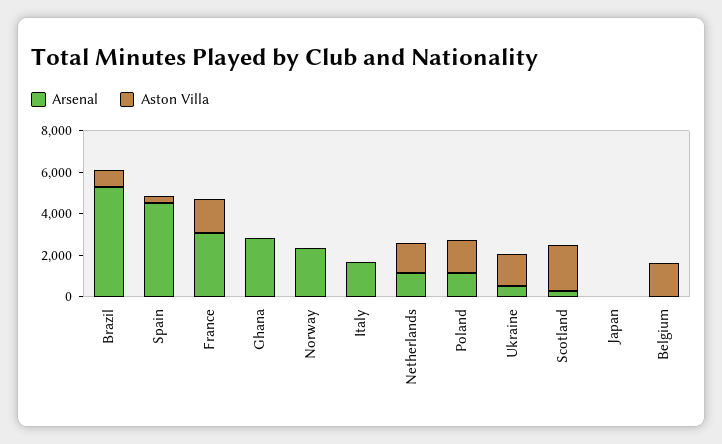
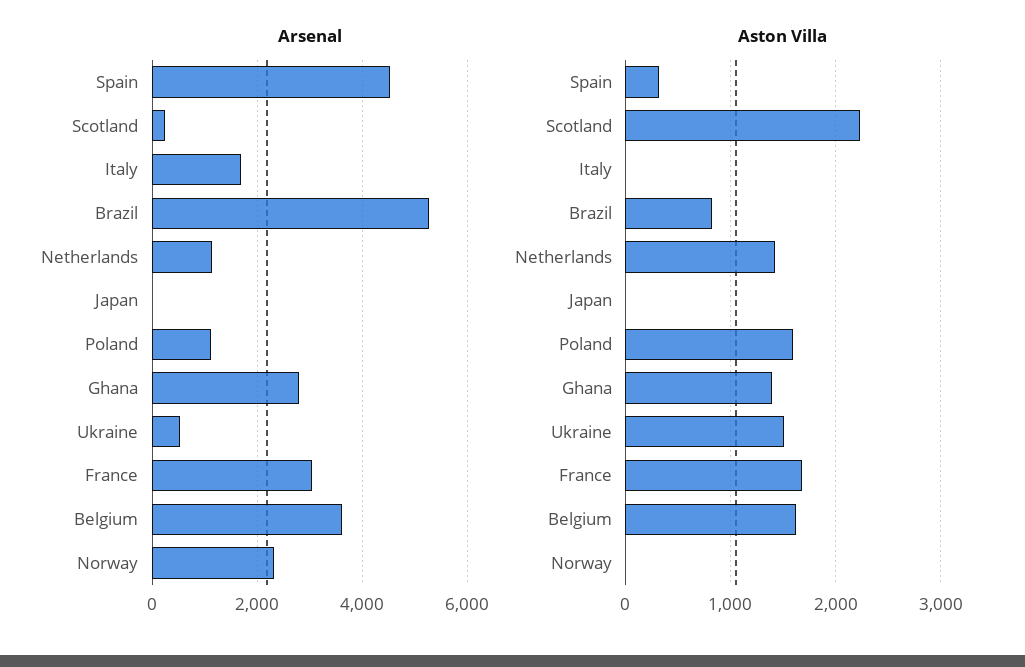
  {
    "Arsenal": {
      "Brazil": 5200,
      "Spain": 4600,
      "France": 3000,
      "Ghana": 2800,
      "Norway": 2400,
      "Italy": 1600,
      "Netherlands": 1200,
      "Poland": 1200,
      "Ukraine": 600,
      "Scotland": 200,
      "Japan": 0,
-     "Belgium": 0
+     "Belgium": 3600
    },
    "Aston Villa": {
      "Brazil": 800,
      "Spain": 300,
      "France": 1700,
-     "Ghana": 0,
+     "Ghana": 1400,
      "Norway": 0,
      "Italy": 0,
      "Netherlands": 1400,
      "Poland": 1600,
      "Ukraine": 1500,
      "Scotland": 2200,
      "Japan": 0,
      "Belgium": 1600
    }
  }

